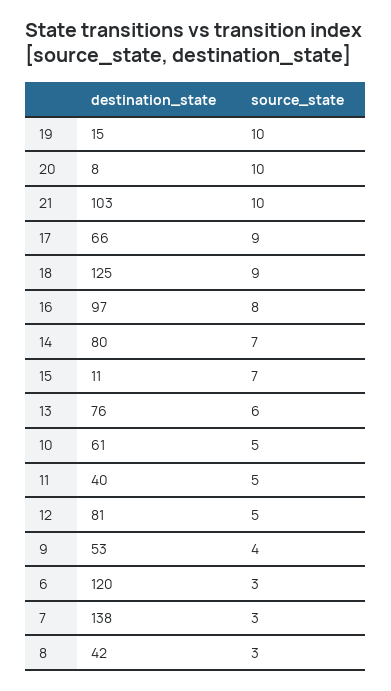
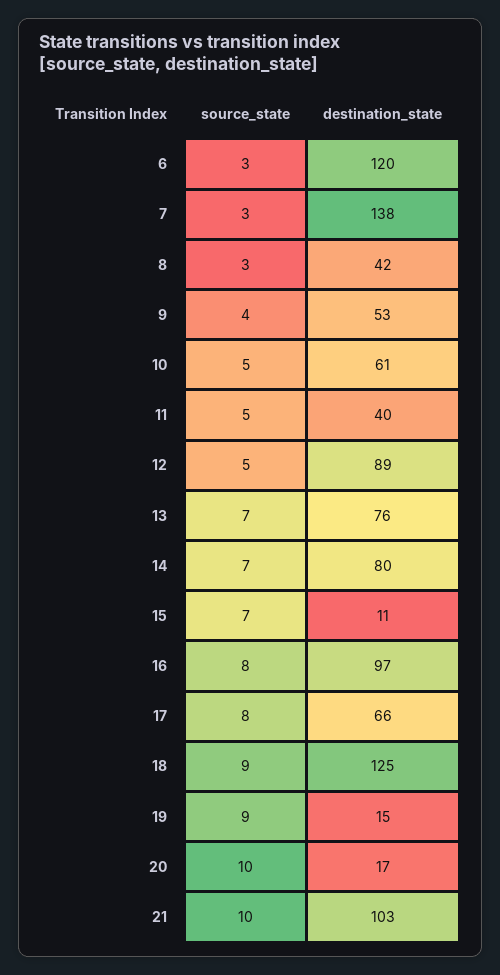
  {
    "destination_state": {
      "19": 15,
-     "20": 8,
+     "20": 17,
      "21": 103,
      "17": 66,
      "18": 125,
      "16": 97,
      "14": 80,
      "15": 11,
      "13": 76,
      "10": 61,
      "11": 40,
-     "12": 81,
+     "12": 89,
      "9": 53,
      "6": 120,
      "7": 138,
      "8": 42
    },
    "source_state": {
-     "19": 10,
+     "19": 9,
      "20": 10,
      "21": 10,
-     "17": 9,
+     "17": 8,
      "18": 9,
      "16": 8,
      "14": 7,
      "15": 7,
-     "13": 6,
+     "13": 7,
      "10": 5,
      "11": 5,
      "12": 5,
      "9": 4,
      "6": 3,
      "7": 3,
      "8": 3
    }
  }

